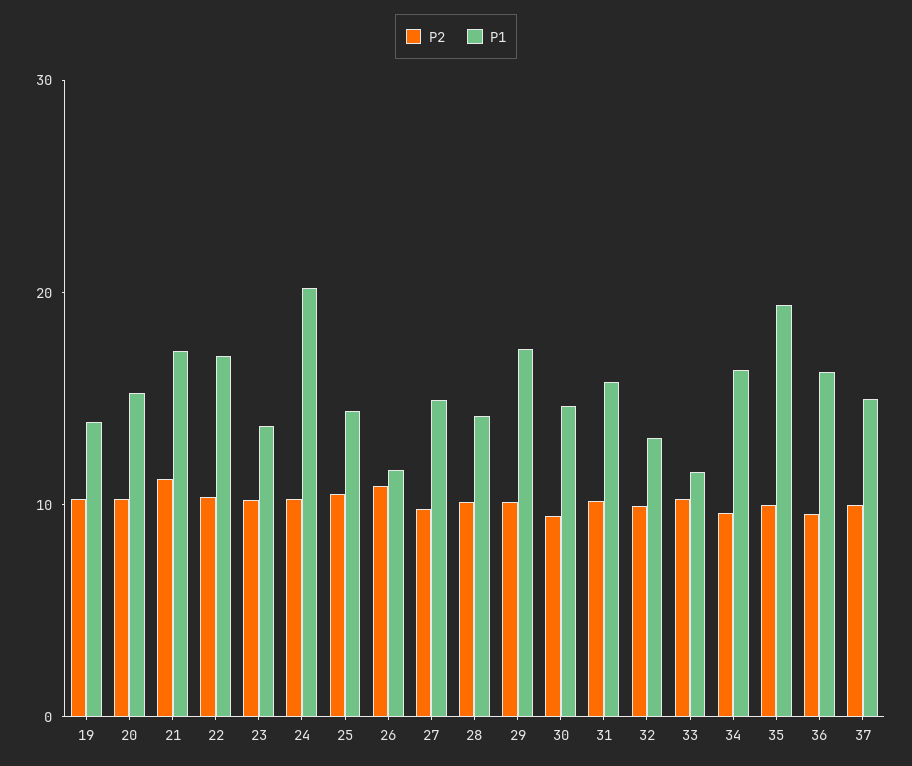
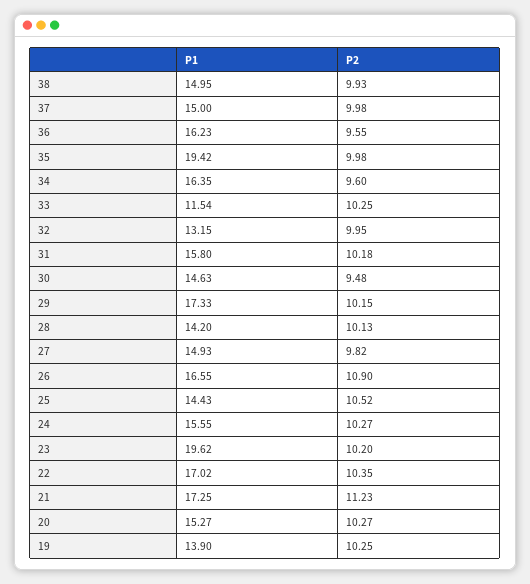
  {
    "P2": {
      "19": 10.25,
      "20": 10.27,
      "21": 11.23,
      "22": 10.35,
      "23": 10.2,
      "24": 10.27,
      "25": 10.52,
      "26": 10.9,
      "27": 9.82,
      "28": 10.13,
      "29": 10.15,
      "30": 9.48,
      "31": 10.18,
      "32": 9.95,
      "33": 10.25,
      "34": 9.6,
      "35": 9.98,
      "36": 9.55,
-     "37": 9.98
+     "37": 9.98,
+     "38": 9.93
    },
    "P1": {
      "19": 13.9,
      "20": 15.27,
      "21": 17.25,
      "22": 17.02,
-     "23": 14,
+     "23": 19.62,
-     "24": 20,
+     "24": 15.55,
      "25": 14.43,
-     "26": 12,
+     "26": 16.55,
      "27": 14.93,
      "28": 14.2,
      "29": 17.33,
      "30": 14.63,
      "31": 15.8,
      "32": 13.15,
      "33": 11.54,
      "34": 16.35,
      "35": 19.42,
      "36": 16.23,
-     "37": 15
+     "37": 15,
+     "38": 14.95
    }
  }

